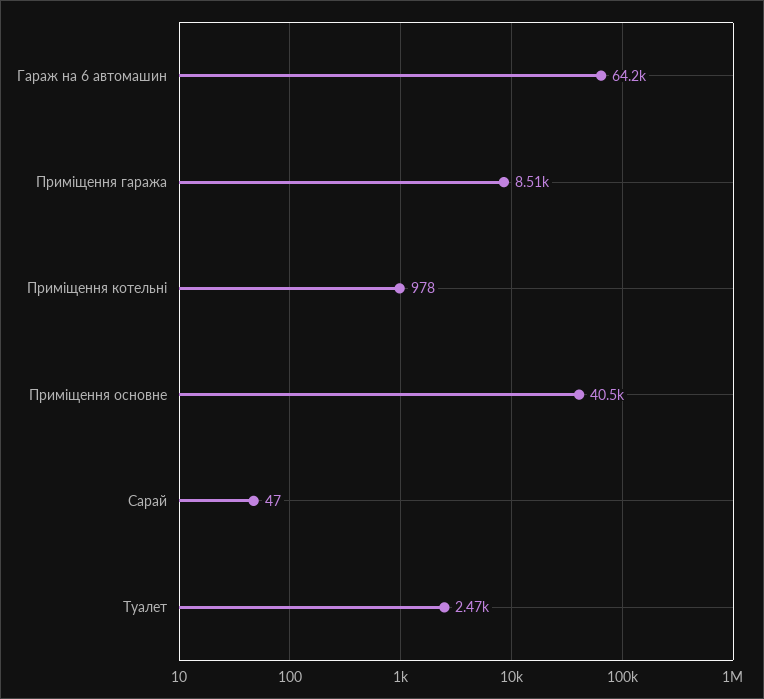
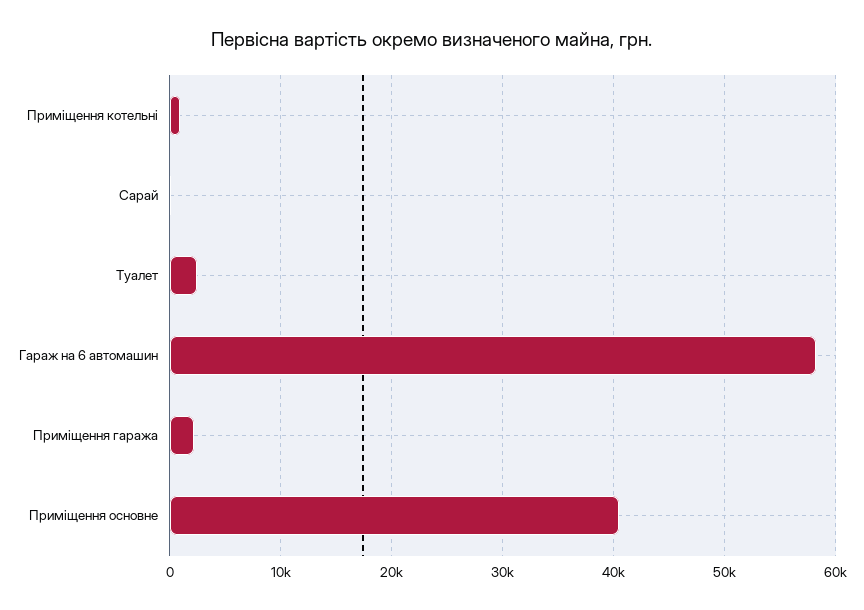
  {
-   "Гараж на 6 автомашин": 64200,
+   "Гараж на 6 автомашин": 58000,
-   "Приміщення гаража": 8510,
+   "Приміщення гаража": 2000,
    "Приміщення котельні": 978,
    "Приміщення основне": 40500,
    "Сарай": 47,
    "Туалет": 2470
  }

